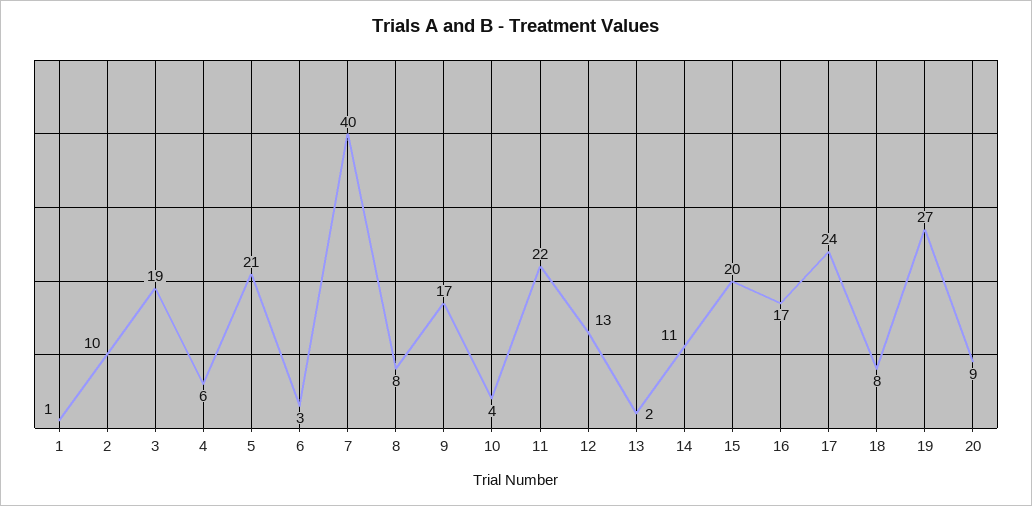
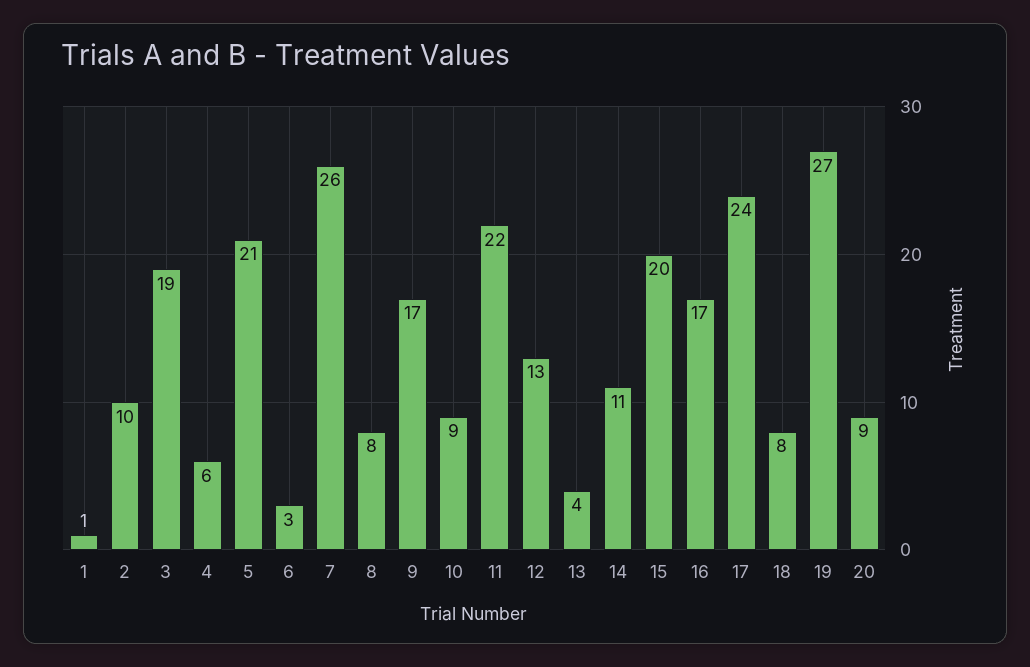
  {
    "1": 1,
    "2": 10,
    "3": 19,
    "4": 6,
    "5": 21,
    "6": 3,
-   "7": 40,
+   "7": 26,
    "8": 8,
    "9": 17,
-   "10": 4,
+   "10": 9,
    "11": 22,
    "12": 13,
-   "13": 2,
+   "13": 4,
    "14": 11,
    "15": 20,
    "16": 17,
    "17": 24,
    "18": 8,
    "19": 27,
    "20": 9
  }

